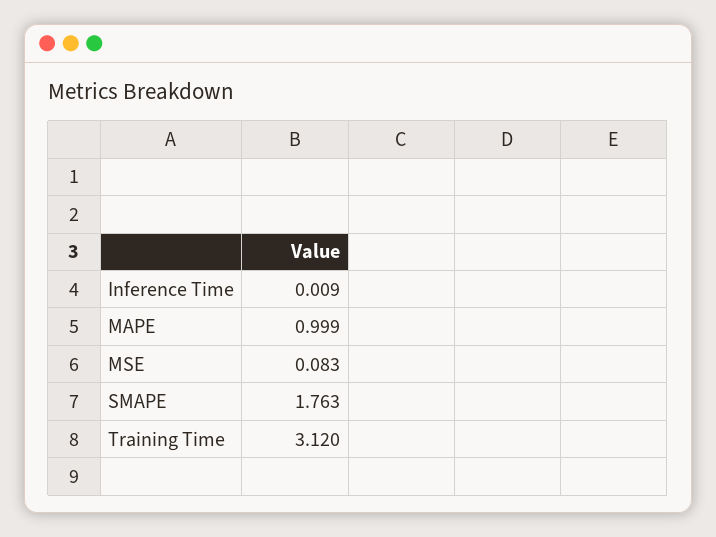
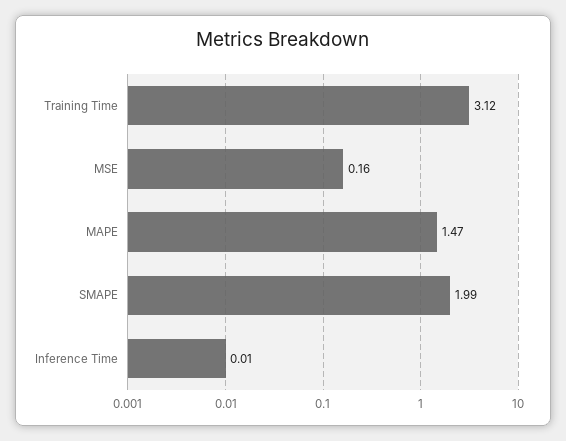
  {
    "Inference Time": 0.009,
-   "MAPE": 0.999,
+   "MAPE": 1.47,
-   "MSE": 0.083,
+   "MSE": 0.16,
-   "SMAPE": 1.763,
+   "SMAPE": 1.99,
    "Training Time": 3.12
  }

